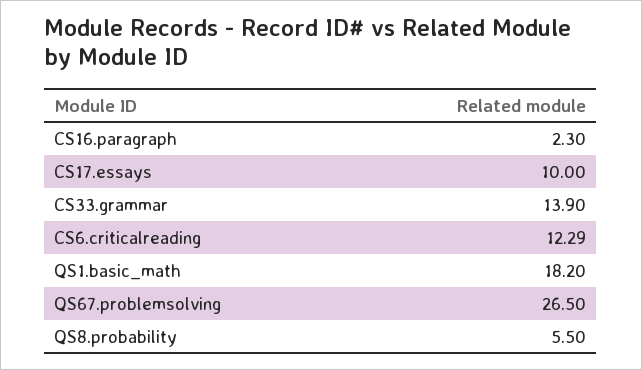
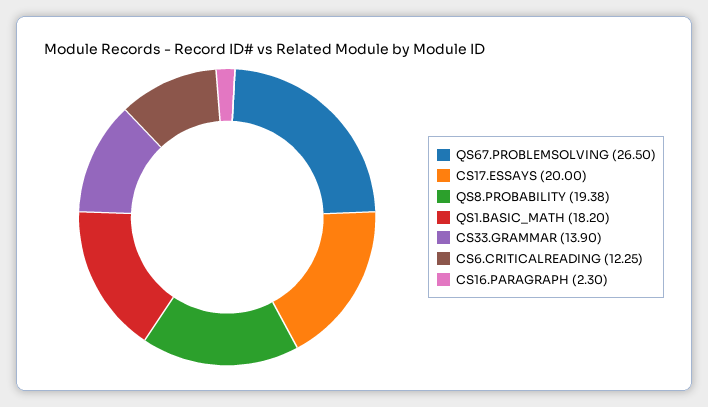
  {
    "CS16.paragraph": 2.3,
-   "CS17.essays": 10,
+   "CS17.essays": 20,
    "CS33.grammar": 13.9,
-   "CS6.criticalreading": 12.29,
+   "CS6.criticalreading": 12.25,
    "QS1.basic_math": 18.2,
    "QS67.problemsolving": 26.5,
-   "QS8.probability": 5.5
+   "QS8.probability": 19.38
  }

